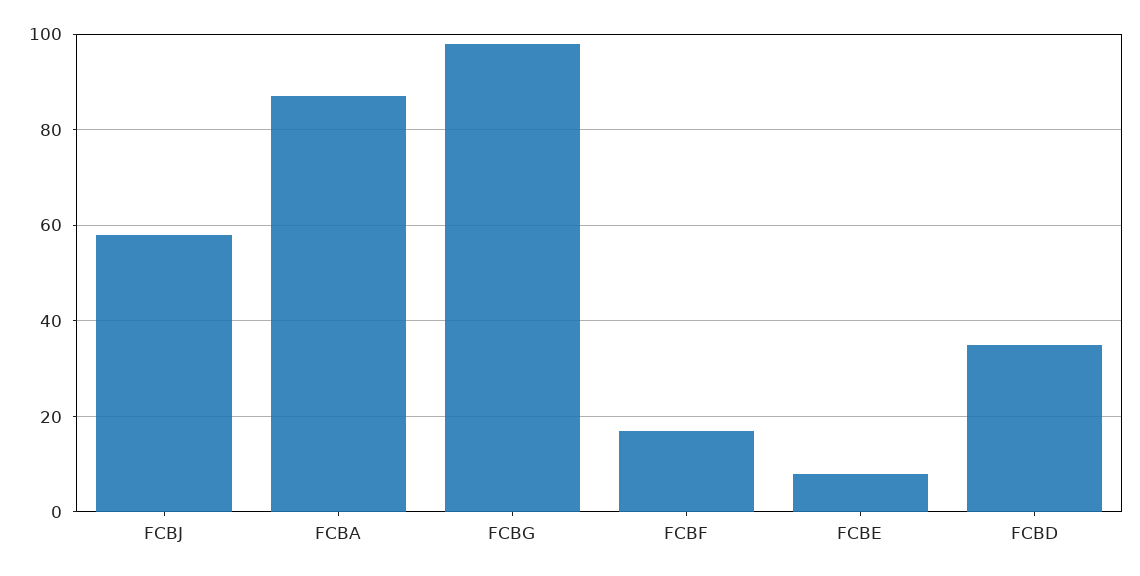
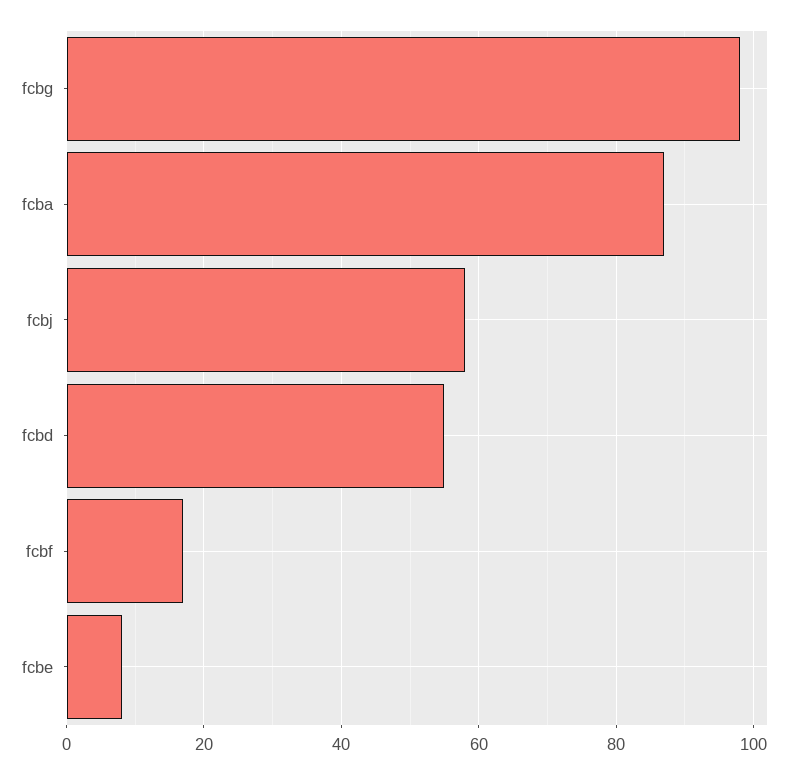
  {
    "FCBJ": 60,
    "FCBA": 85,
    "FCBG": 100,
    "FCBF": 15,
    "FCBE": 10,
-   "FCBD": 35
+   "FCBD": 55
  }

